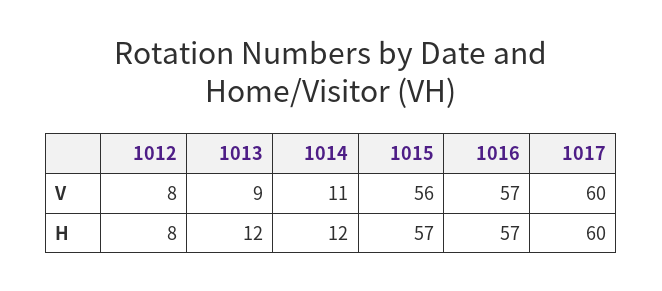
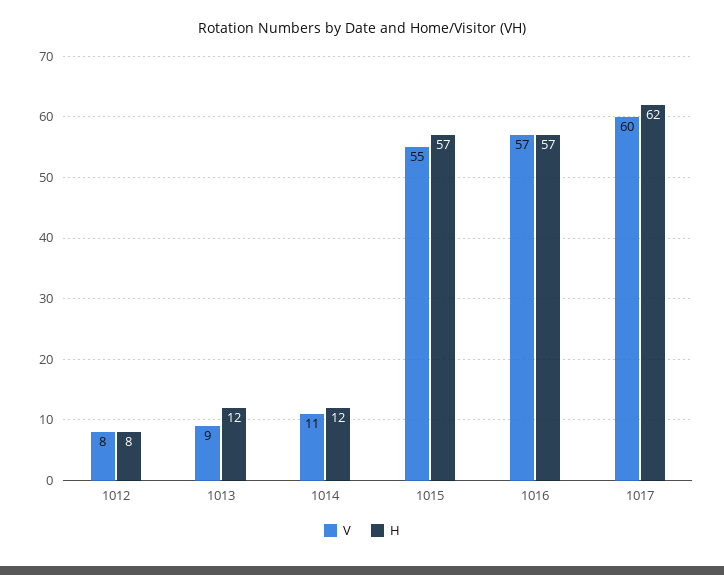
  {
    "V": {
      "1012": 8,
      "1013": 9,
      "1014": 11,
-     "1015": 56,
+     "1015": 55,
      "1016": 57,
      "1017": 60
    },
    "H": {
      "1012": 8,
      "1013": 12,
      "1014": 12,
      "1015": 57,
      "1016": 57,
-     "1017": 60
+     "1017": 62
    }
  }

